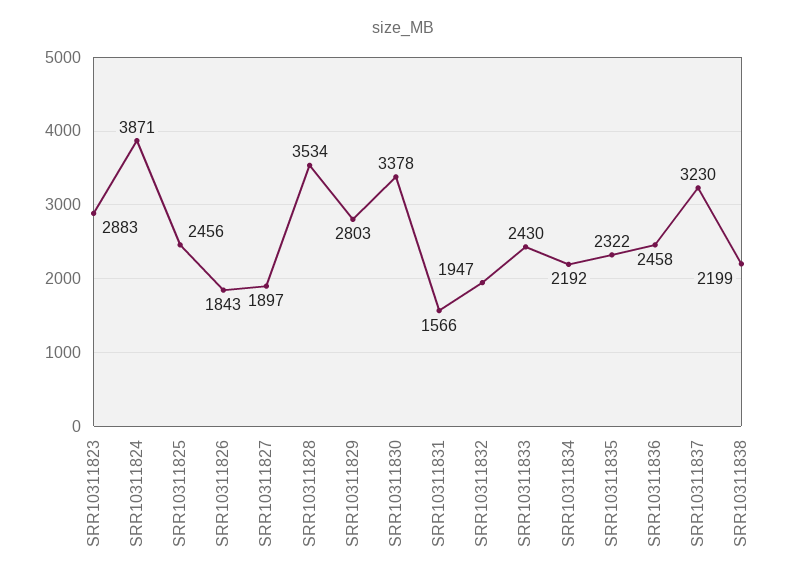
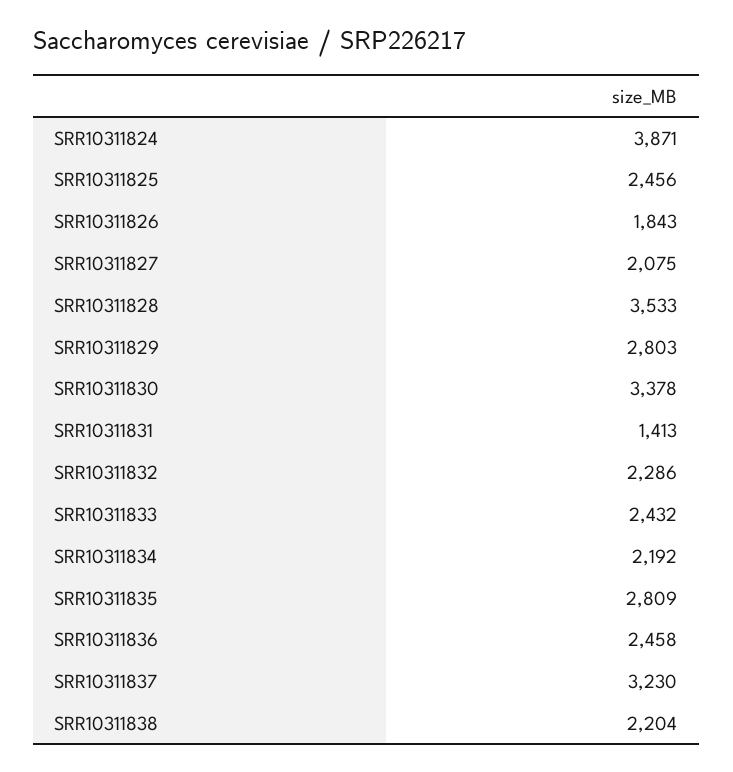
  {
-   "SRR10311823": 2883,
    "SRR10311824": 3871,
    "SRR10311825": 2456,
    "SRR10311826": 1843,
-   "SRR10311827": 1897,
+   "SRR10311827": 2075,
-   "SRR10311828": 3534,
+   "SRR10311828": 3533,
    "SRR10311829": 2803,
    "SRR10311830": 3378,
-   "SRR10311831": 1566,
+   "SRR10311831": 1413,
-   "SRR10311832": 1947,
+   "SRR10311832": 2286,
-   "SRR10311833": 2430,
+   "SRR10311833": 2432,
    "SRR10311834": 2192,
-   "SRR10311835": 2322,
+   "SRR10311835": 2809,
    "SRR10311836": 2458,
    "SRR10311837": 3230,
-   "SRR10311838": 2199
+   "SRR10311838": 2204
  }

